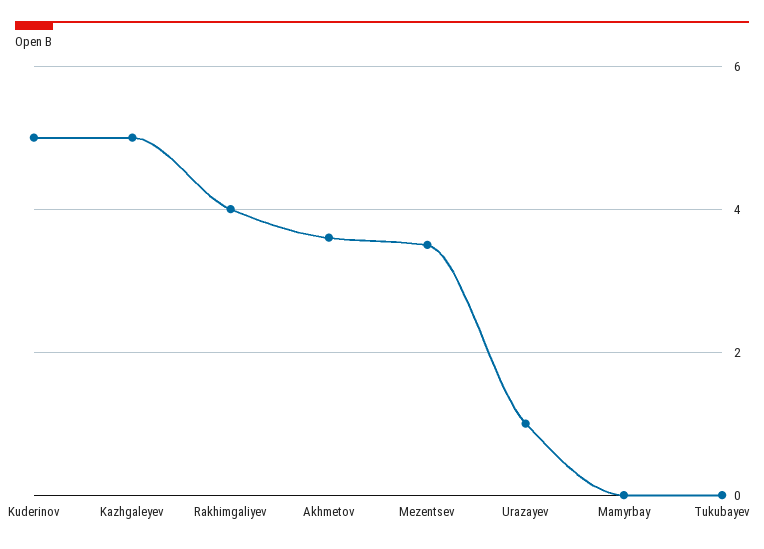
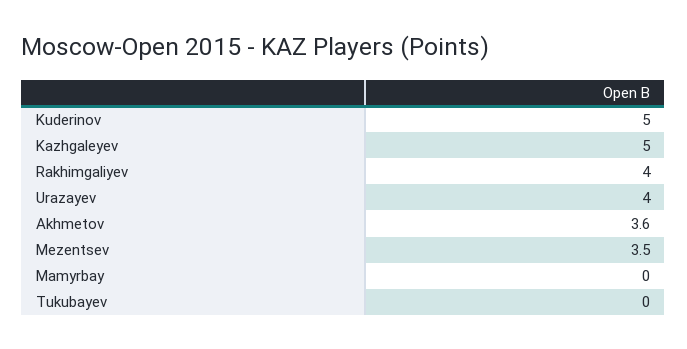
  {
    "Kuderinov": 5,
    "Kazhgaleyev": 5,
    "Rakhimgaliyev": 4,
    "Akhmetov": 3.6,
    "Mezentsev": 3.5,
-   "Urazayev": 1,
+   "Urazayev": 4,
    "Mamyrbay": 0,
    "Tukubayev": 0
  }

